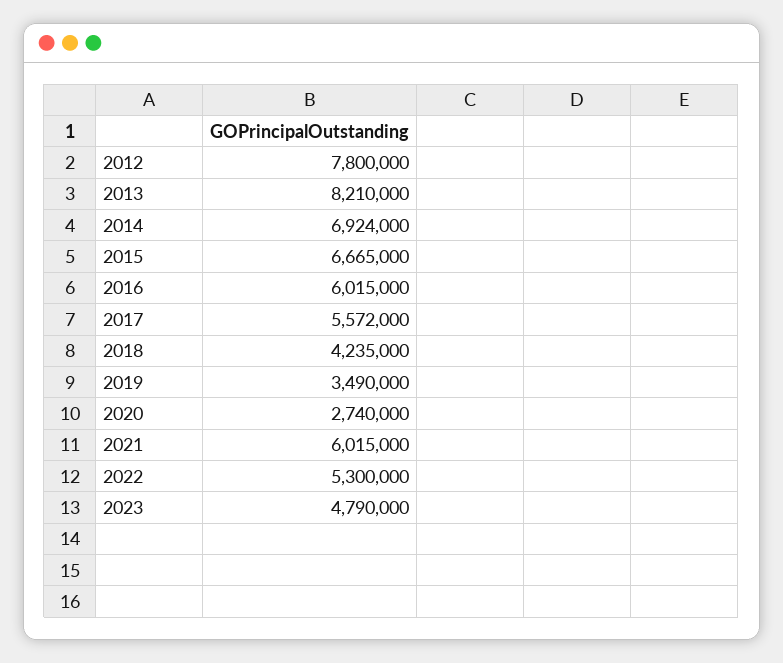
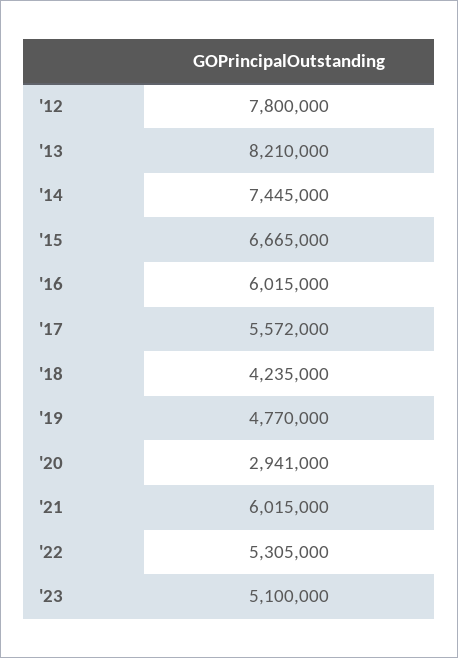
  {
    "2012": 7800000,
    "2013": 8210000,
-   "2014": 6924000,
+   "2014": 7445000,
    "2015": 6665000,
    "2016": 6015000,
    "2017": 5572000,
    "2018": 4235000,
-   "2019": 3490000,
+   "2019": 4770000,
-   "2020": 2740000,
+   "2020": 2941000,
    "2021": 6015000,
-   "2022": 5300000,
+   "2022": 5305000,
-   "2023": 4790000
+   "2023": 5100000
  }

